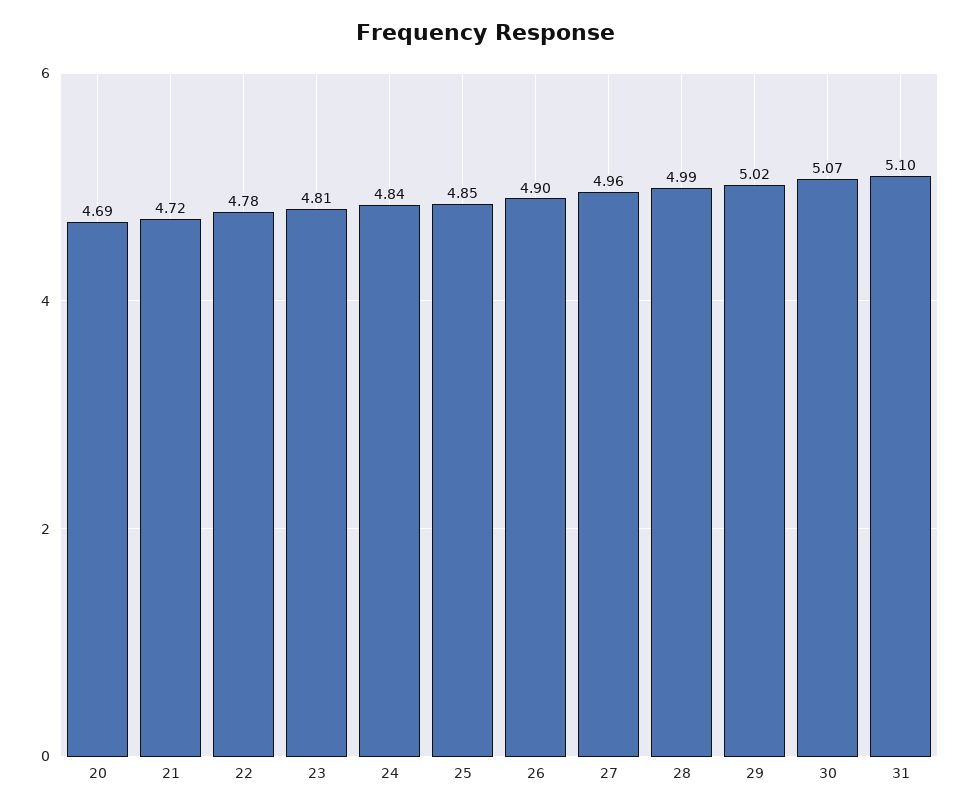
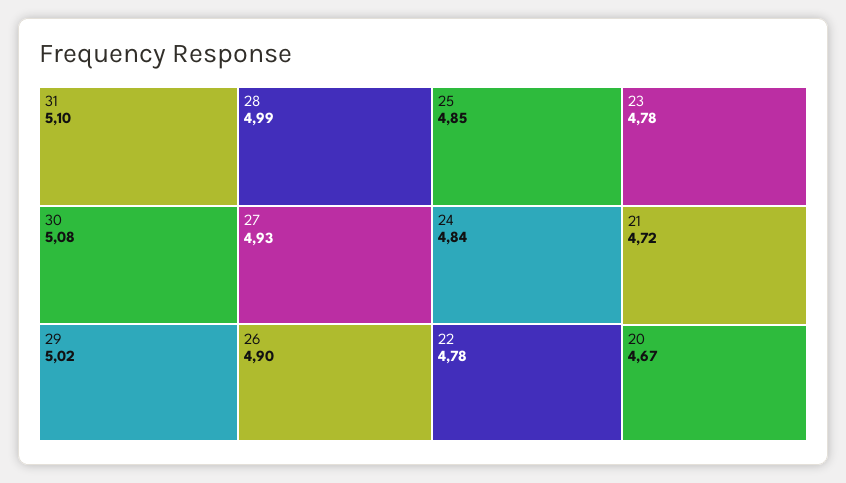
  {
-   "20": 4.69,
+   "20": 4.67,
    "21": 4.72,
    "22": 4.78,
-   "23": 4.81,
+   "23": 4.78,
    "24": 4.84,
    "25": 4.85,
    "26": 4.9,
-   "27": 4.96,
+   "27": 4.93,
    "28": 4.99,
    "29": 5.02,
-   "30": 5.07,
+   "30": 5.08,
    "31": 5.1
  }

